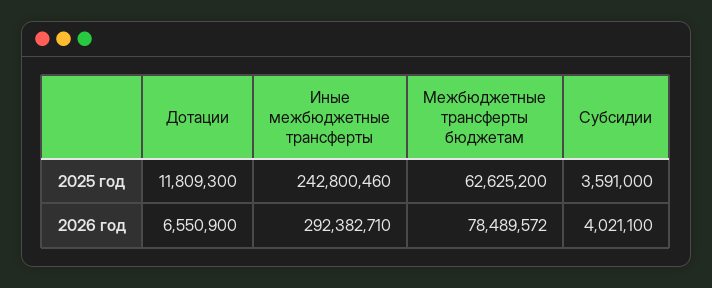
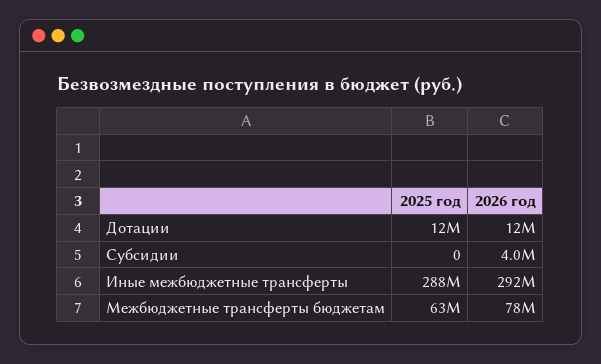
  {
    "Дотации": {
      "2025 год": 11809300,
-     "2026 год": 6550900
+     "2026 год": 12000000
    },
    "Иные межбюджетные трансферты": {
-     "2025 год": 242800460,
+     "2025 год": 288000000,
      "2026 год": 292382710
    },
    "Межбюджетные трансферты бюджетам": {
      "2025 год": 62625200,
      "2026 год": 78489572
    },
    "Субсидии": {
-     "2025 год": 3591000,
+     "2025 год": 0,
      "2026 год": 4021100
    }
  }

